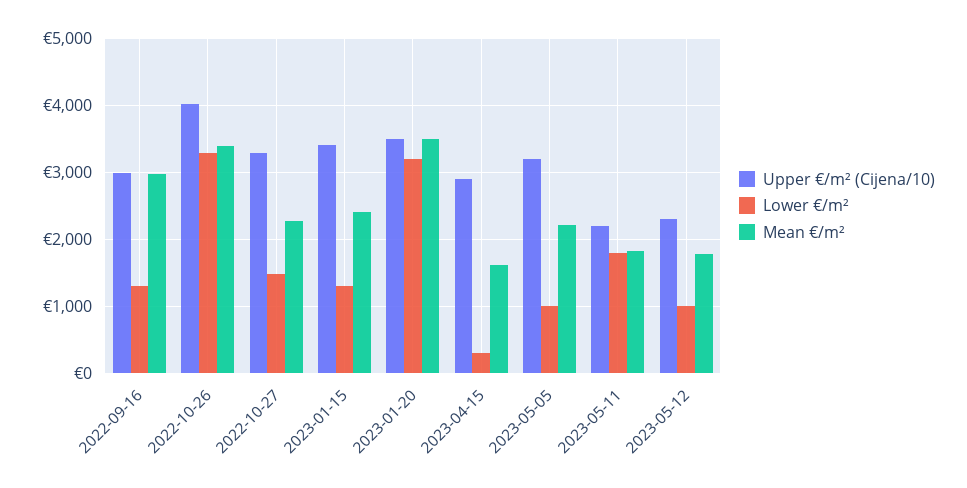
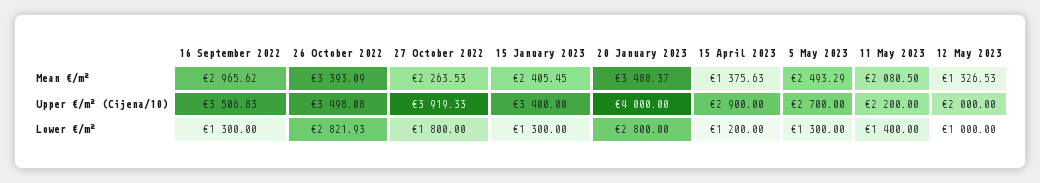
  {
    "Upper €/m² (Cijena/10)": {
-     "2022-09-16": 3000,
+     "2022-09-16": 3506.83,
-     "2022-10-26": 4000,
+     "2022-10-26": 3498.08,
-     "2022-10-27": 3300,
+     "2022-10-27": 3919.33,
      "2023-01-15": 3400,
-     "2023-01-20": 3500,
+     "2023-01-20": 4000,
      "2023-04-15": 2900,
-     "2023-05-05": 3200,
+     "2023-05-05": 2700,
      "2023-05-11": 2200,
-     "2023-05-12": 2300
+     "2023-05-12": 2000
    },
    "Lower €/m²": {
      "2022-09-16": 1300,
-     "2022-10-26": 3300,
+     "2022-10-26": 2821.93,
-     "2022-10-27": 1500,
+     "2022-10-27": 1800,
      "2023-01-15": 1300,
-     "2023-01-20": 3200,
+     "2023-01-20": 2800,
-     "2023-04-15": 300,
+     "2023-04-15": 1200,
-     "2023-05-05": 1000,
+     "2023-05-05": 1300,
-     "2023-05-11": 1800,
+     "2023-05-11": 1400,
      "2023-05-12": 1000
    },
    "Mean €/m²": {
      "2022-09-16": 2965.62,
      "2022-10-26": 3393.09,
      "2022-10-27": 2263.53,
      "2023-01-15": 2405.45,
      "2023-01-20": 3488.37,
-     "2023-04-15": 1600,
+     "2023-04-15": 1375.63,
-     "2023-05-05": 2200,
+     "2023-05-05": 2493.29,
-     "2023-05-11": 1800,
+     "2023-05-11": 2080.5,
-     "2023-05-12": 1800
+     "2023-05-12": 1326.53
    }
  }

